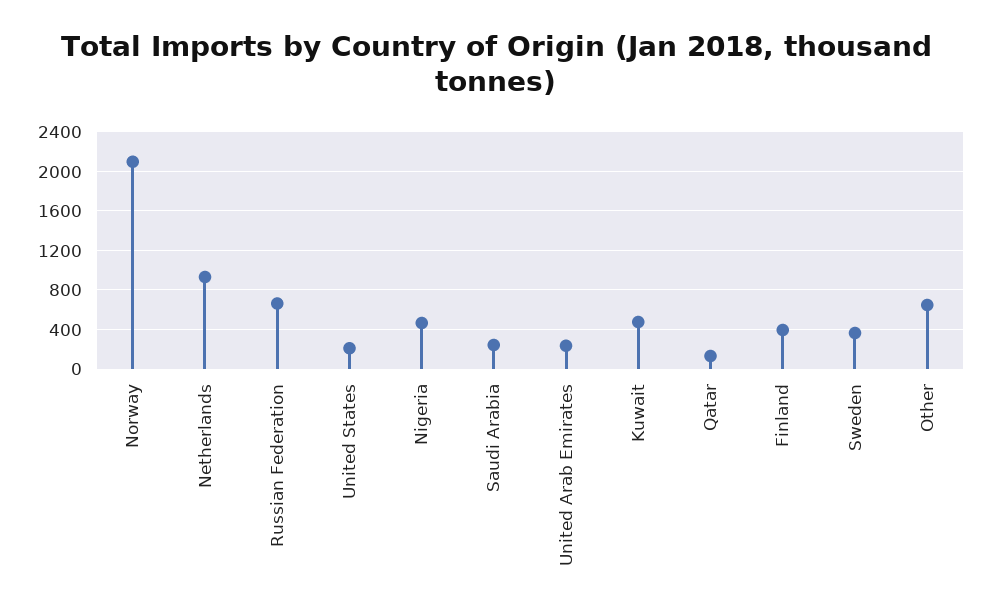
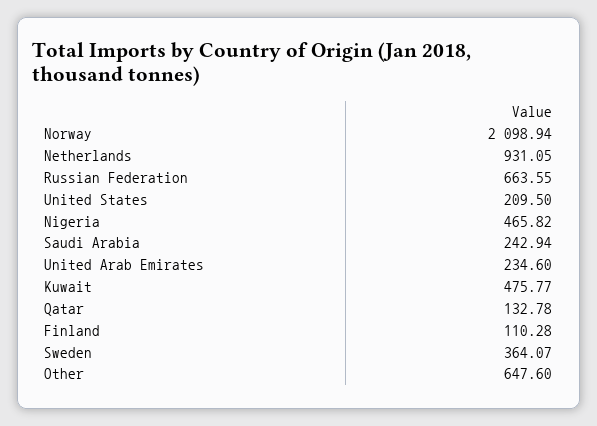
  {
    "Norway": 2098.94,
    "Netherlands": 931.05,
    "Russian Federation": 663.55,
    "United States": 209.5,
    "Nigeria": 465.82,
    "Saudi Arabia": 242.94,
    "United Arab Emirates": 234.6,
    "Kuwait": 475.77,
    "Qatar": 132.78,
-   "Finland": 400,
+   "Finland": 110.28,
    "Sweden": 364.07,
    "Other": 647.6
  }

